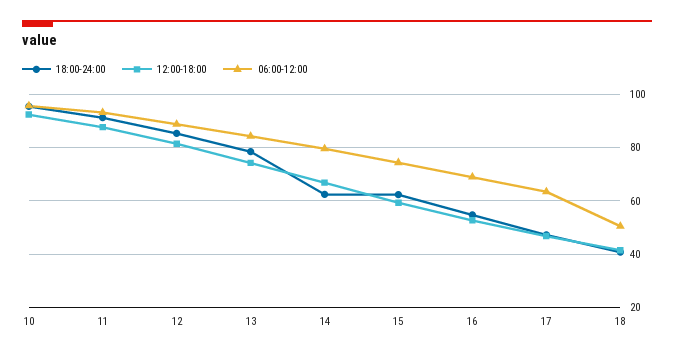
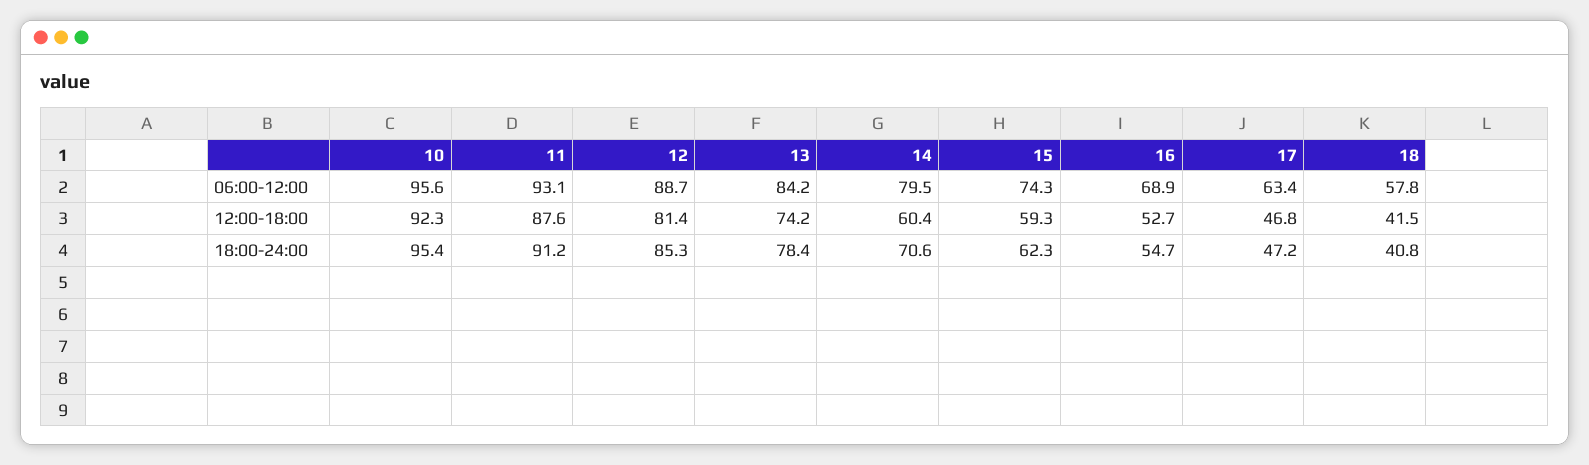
  {
    "18:00-24:00": {
      "10": 95.4,
      "11": 91.2,
      "12": 85.3,
      "13": 78.4,
-     "14": 62.5,
+     "14": 70.6,
      "15": 62.3,
      "16": 54.7,
      "17": 47.2,
      "18": 40.8
    },
    "12:00-18:00": {
      "10": 92.3,
      "11": 87.6,
      "12": 81.4,
      "13": 74.2,
-     "14": 67.5,
+     "14": 60.4,
      "15": 59.3,
      "16": 52.7,
      "17": 46.8,
      "18": 41.5
    },
    "06:00-12:00": {
      "10": 95.6,
      "11": 93.1,
      "12": 88.7,
      "13": 84.2,
      "14": 79.5,
      "15": 74.3,
      "16": 68.9,
      "17": 63.4,
-     "18": 50
+     "18": 57.8
    }
  }

